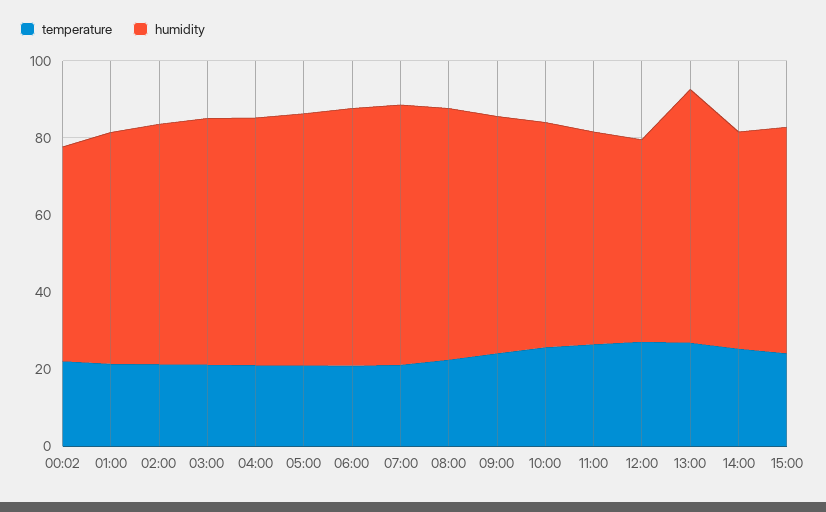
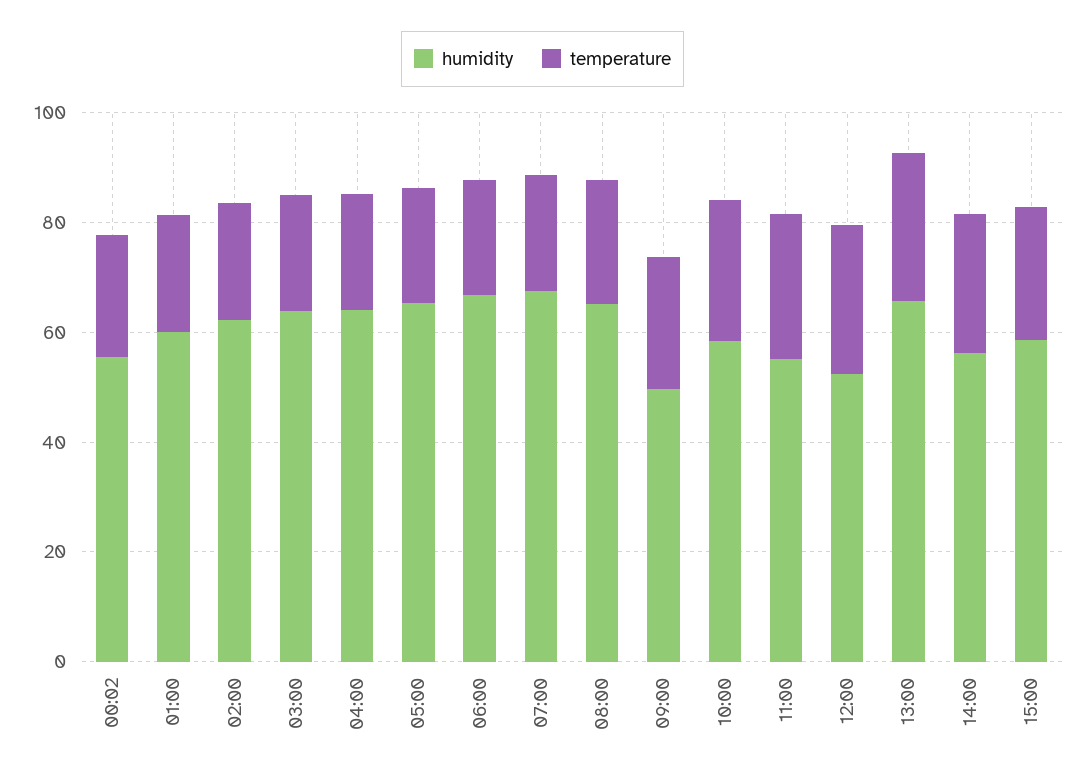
  {
    "temperature": {
      "00:02": 20,
      "01:00": 20,
      "02:00": 20,
      "03:00": 20,
      "04:00": 20,
      "05:00": 20,
      "06:00": 20,
      "07:00": 20,
      "08:00": 20,
      "09:00": 25,
      "10:00": 25,
      "11:00": 25,
      "12:00": 25,
      "13:00": 25,
      "14:00": 25,
      "15:00": 25
    },
    "humidity": {
      "00:02": 55,
      "01:00": 60,
      "02:00": 60,
      "03:00": 65,
      "04:00": 65,
      "05:00": 65,
      "06:00": 65,
      "07:00": 65,
      "08:00": 65,
-     "09:00": 60,
+     "09:00": 50,
      "10:00": 60,
      "11:00": 55,
      "12:00": 50,
      "13:00": 65,
      "14:00": 55,
      "15:00": 60
    }
  }

